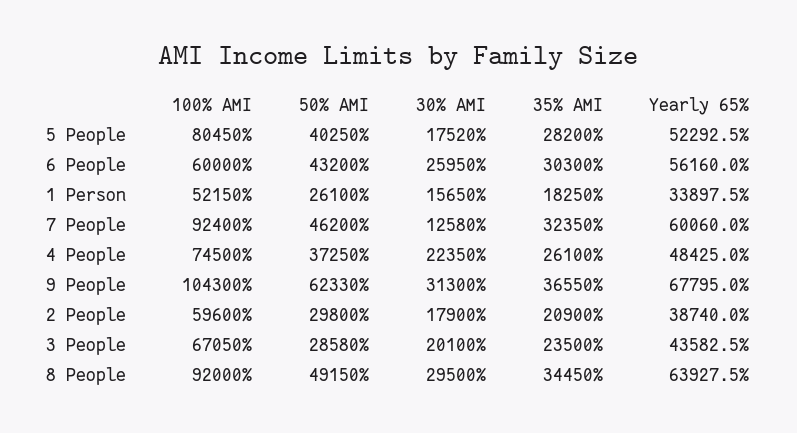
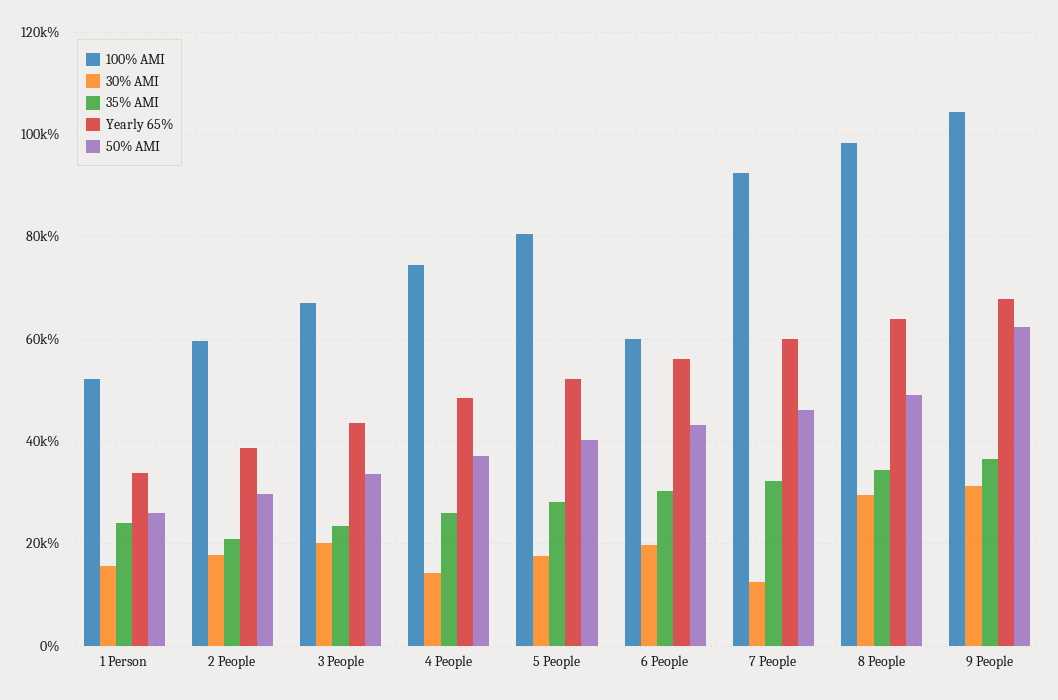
  {
    "100% AMI": {
      "5 People": 80450,
      "6 People": 60000,
      "1 Person": 52150,
      "7 People": 92400,
      "4 People": 74500,
      "9 People": 104300,
      "2 People": 59600,
      "3 People": 67050,
-     "8 People": 92000
+     "8 People": 98000
    },
    "50% AMI": {
      "5 People": 40250,
      "6 People": 43200,
      "1 Person": 26100,
      "7 People": 46200,
      "4 People": 37250,
      "9 People": 62330,
      "2 People": 29800,
-     "3 People": 28580,
+     "3 People": 34000,
      "8 People": 49150
    },
    "30% AMI": {
      "5 People": 17520,
-     "6 People": 25950,
+     "6 People": 20000,
      "1 Person": 15650,
      "7 People": 12580,
-     "4 People": 22350,
+     "4 People": 14000,
      "9 People": 31300,
      "2 People": 17900,
      "3 People": 20100,
      "8 People": 29500
    },
    "35% AMI": {
      "5 People": 28200,
      "6 People": 30300,
-     "1 Person": 18250,
+     "1 Person": 24000,
      "7 People": 32350,
      "4 People": 26100,
      "9 People": 36550,
      "2 People": 20900,
      "3 People": 23500,
      "8 People": 34450
    },
    "Yearly 65%": {
      "5 People": 52292.5,
      "6 People": 56160,
      "1 Person": 33897.5,
      "7 People": 60060,
      "4 People": 48425,
      "9 People": 67795,
      "2 People": 38740,
      "3 People": 43582.5,
      "8 People": 63927.5
    }
  }

